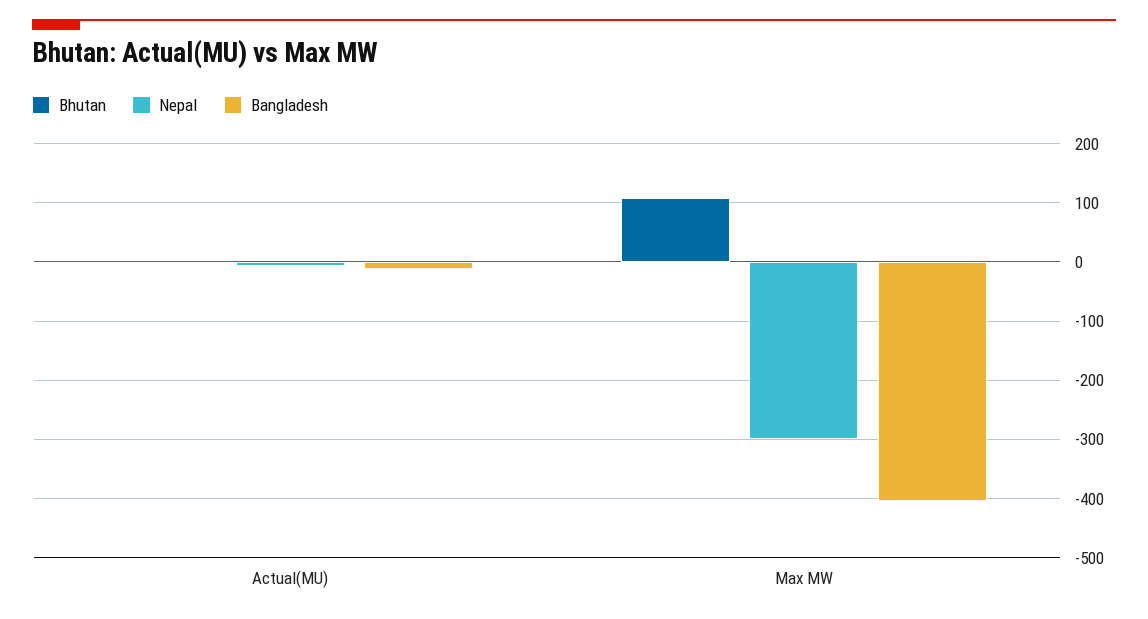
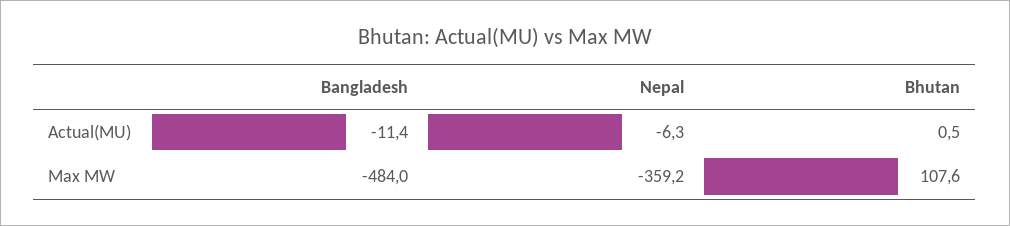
  {
    "Bhutan": {
      "Actual(MU)": 0.5,
      "Max MW": 107.6
    },
    "Nepal": {
      "Actual(MU)": -6.3,
-     "Max MW": -300
+     "Max MW": -359.2
    },
    "Bangladesh": {
      "Actual(MU)": -11.4,
-     "Max MW": -400
+     "Max MW": -484
    }
  }

